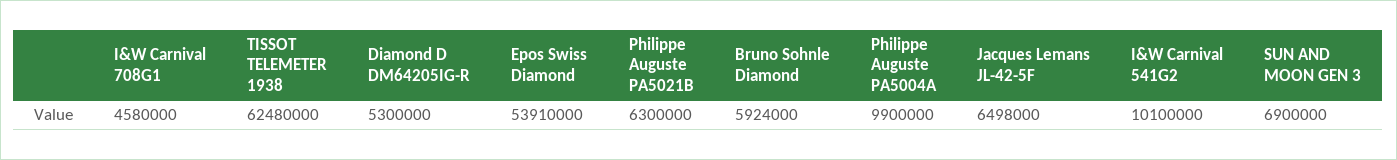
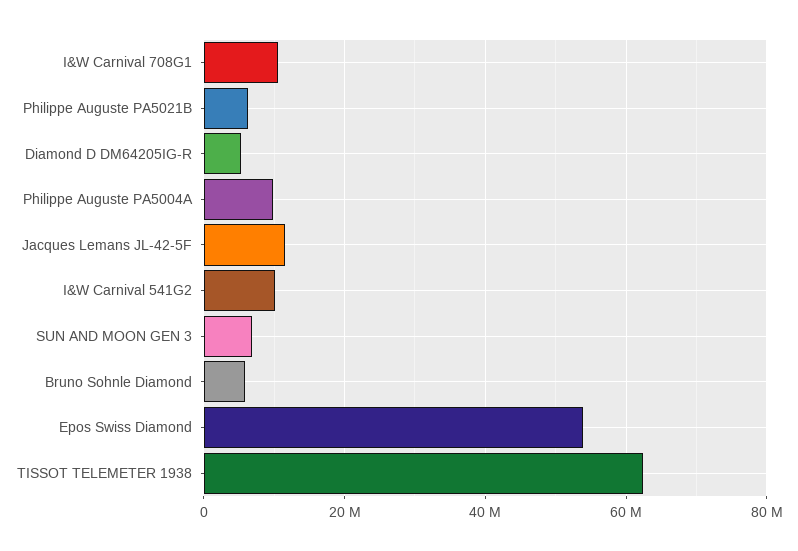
  {
-   "I&W Carnival 708G1": 4580000,
+   "I&W Carnival 708G1": 10000000,
    "TISSOT TELEMETER 1938": 62480000,
    "Diamond D DM64205IG-R": 5300000,
    "Epos Swiss Diamond": 53910000,
    "Philippe Auguste PA5021B": 6300000,
    "Bruno Sohnle Diamond": 5924000,
    "Philippe Auguste PA5004A": 9900000,
-   "Jacques Lemans JL-42-5F": 6498000,
+   "Jacques Lemans JL-42-5F": 12000000,
    "I&W Carnival 541G2": 10100000,
    "SUN AND MOON GEN 3": 6900000
  }

